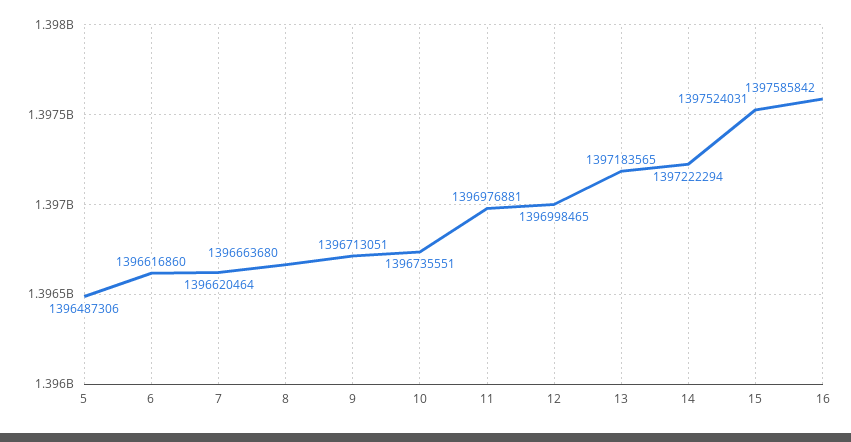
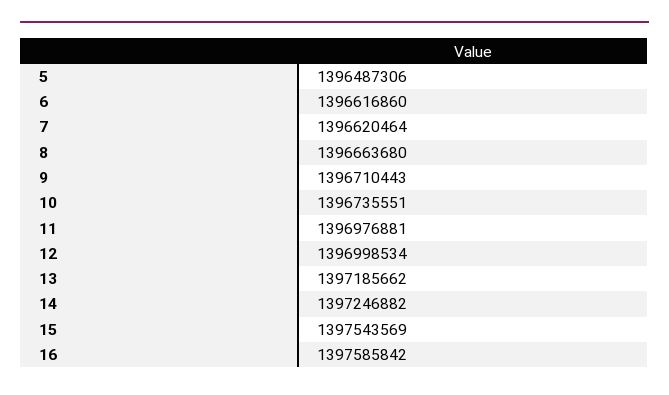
  {
    "5": 1396487306,
    "6": 1396616860,
    "7": 1396620464,
    "8": 1396663680,
-   "9": 1396713051,
+   "9": 1396710443,
    "10": 1396735551,
    "11": 1396976881,
-   "12": 1396998465,
+   "12": 1396998534,
-   "13": 1397183565,
+   "13": 1397185662,
-   "14": 1397222294,
+   "14": 1397246882,
-   "15": 1397524031,
+   "15": 1397543569,
    "16": 1397585842
  }

